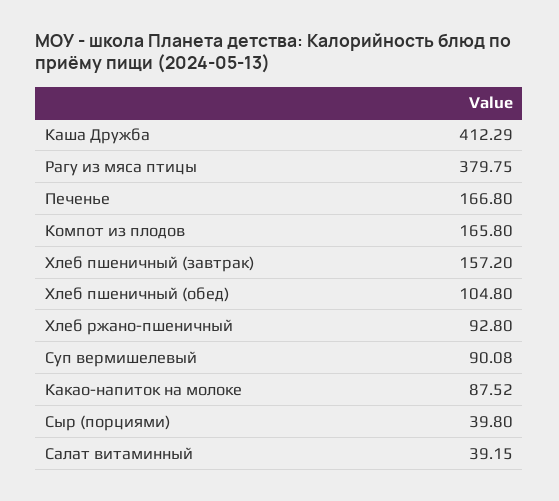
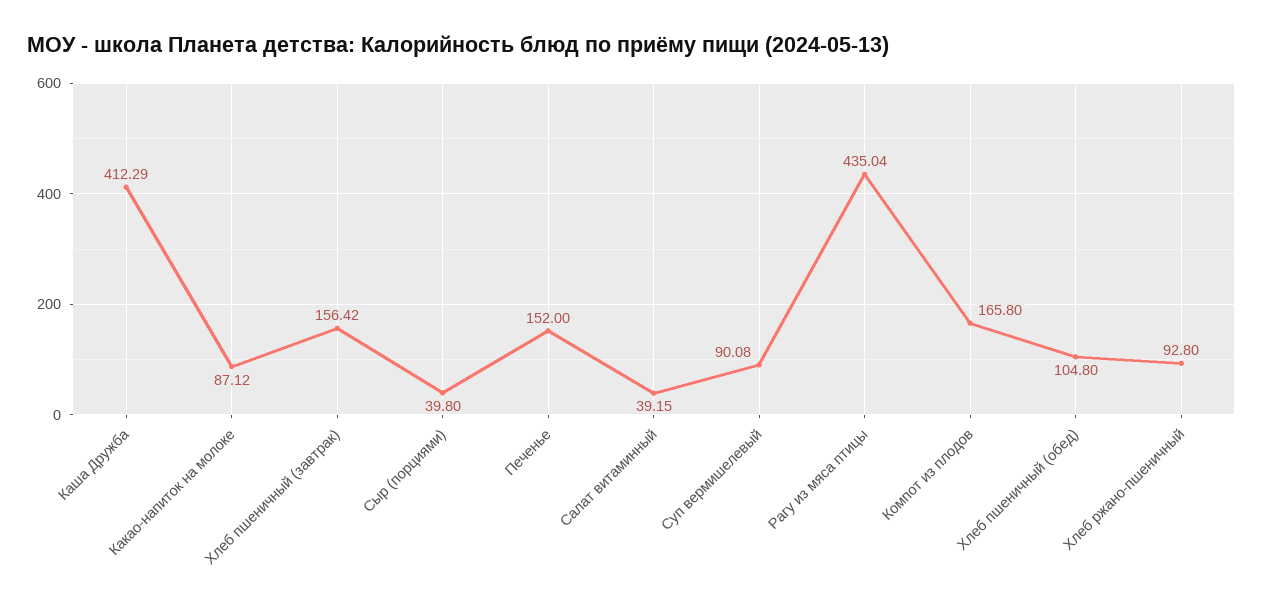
  {
    "Каша Дружба": 412.29,
-   "Рагу из мяса птицы": 379.75,
+   "Рагу из мяса птицы": 435.04,
-   "Печенье": 166.8,
+   "Печенье": 152,
    "Компот из плодов": 165.8,
-   "Хлеб пшеничный (завтрак)": 157.2,
+   "Хлеб пшеничный (завтрак)": 156.42,
    "Хлеб пшеничный (обед)": 104.8,
    "Хлеб ржано-пшеничный": 92.8,
    "Суп вермишелевый": 90.08,
-   "Какао-напиток на молоке": 87.52,
+   "Какао-напиток на молоке": 87.12,
    "Сыр (порциями)": 39.8,
    "Салат витаминный": 39.15
  }

